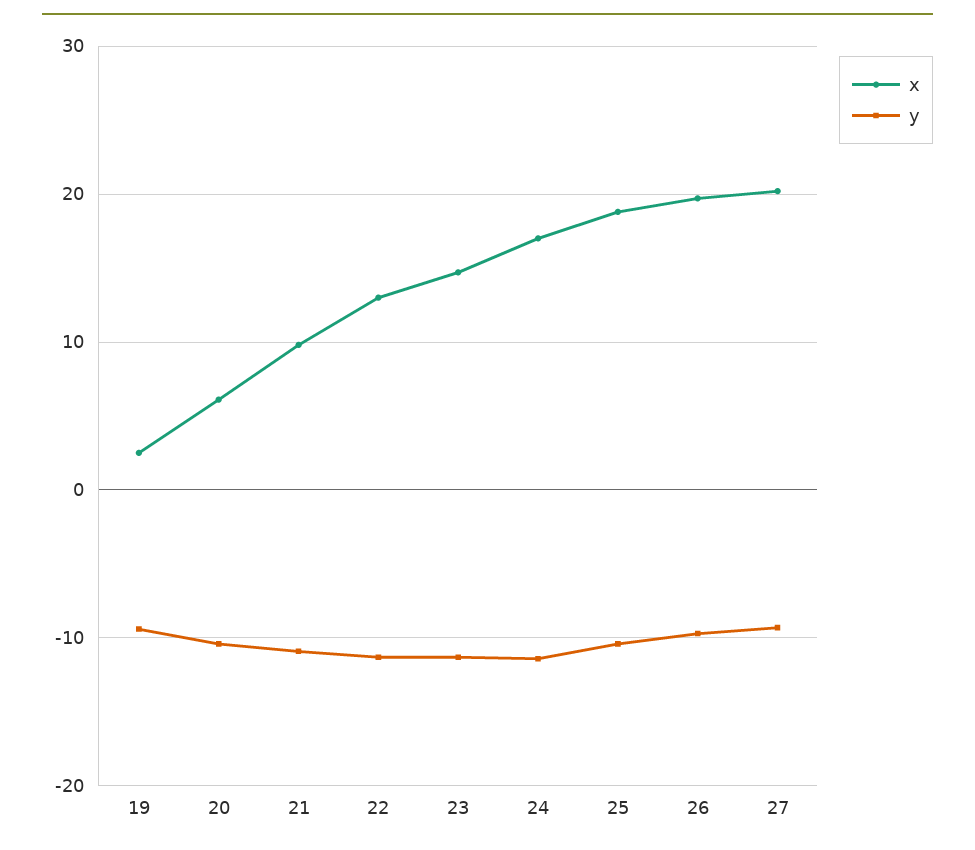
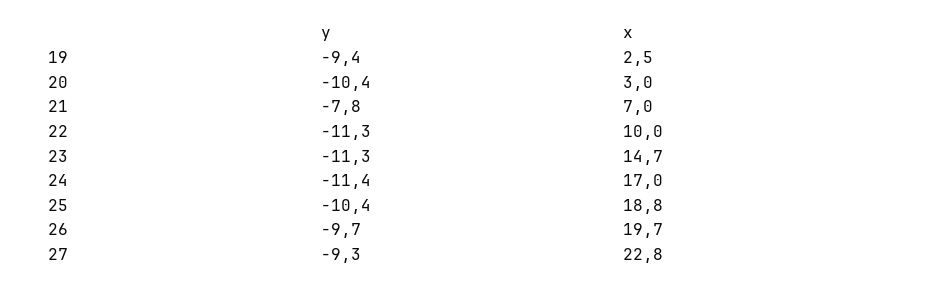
  {
    "x": {
      "19": 2.5,
-     "20": 6,
+     "20": 3,
-     "21": 10,
+     "21": 7,
-     "22": 13,
+     "22": 10,
      "23": 14.7,
      "24": 17,
      "25": 18.8,
      "26": 19.7,
-     "27": 20
+     "27": 22.8
    },
    "y": {
      "19": -9.4,
      "20": -10.4,
-     "21": -11,
+     "21": -7.8,
      "22": -11.3,
      "23": -11.3,
      "24": -11.4,
      "25": -10.4,
      "26": -9.7,
      "27": -9.3
    }
  }

